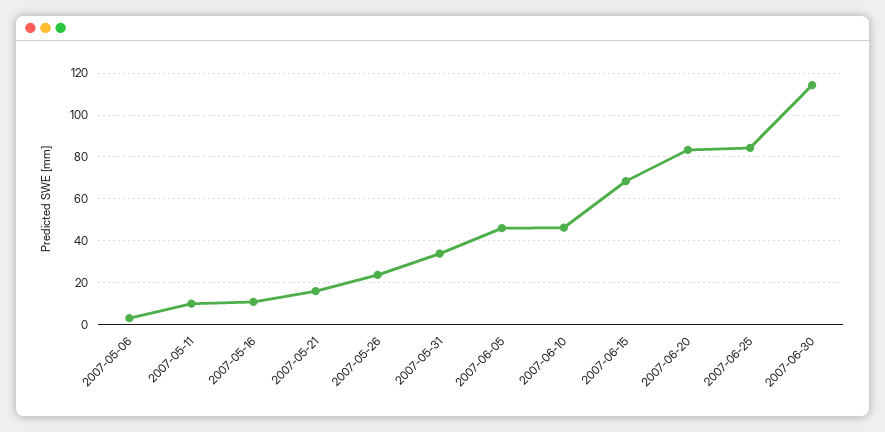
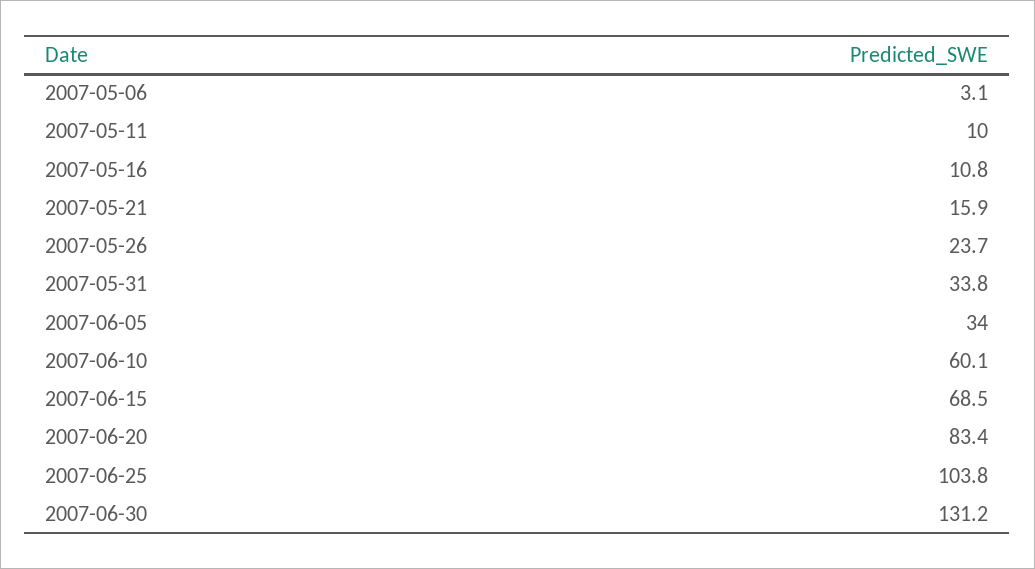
  {
    "2007-05-06": 3.1,
    "2007-05-11": 10,
    "2007-05-16": 10.8,
    "2007-05-21": 15.9,
    "2007-05-26": 23.7,
    "2007-05-31": 33.8,
-   "2007-06-05": 45,
+   "2007-06-05": 34,
-   "2007-06-10": 45,
+   "2007-06-10": 60.1,
    "2007-06-15": 68.5,
    "2007-06-20": 83.4,
-   "2007-06-25": 85,
+   "2007-06-25": 103.8,
-   "2007-06-30": 115
+   "2007-06-30": 131.2
  }

